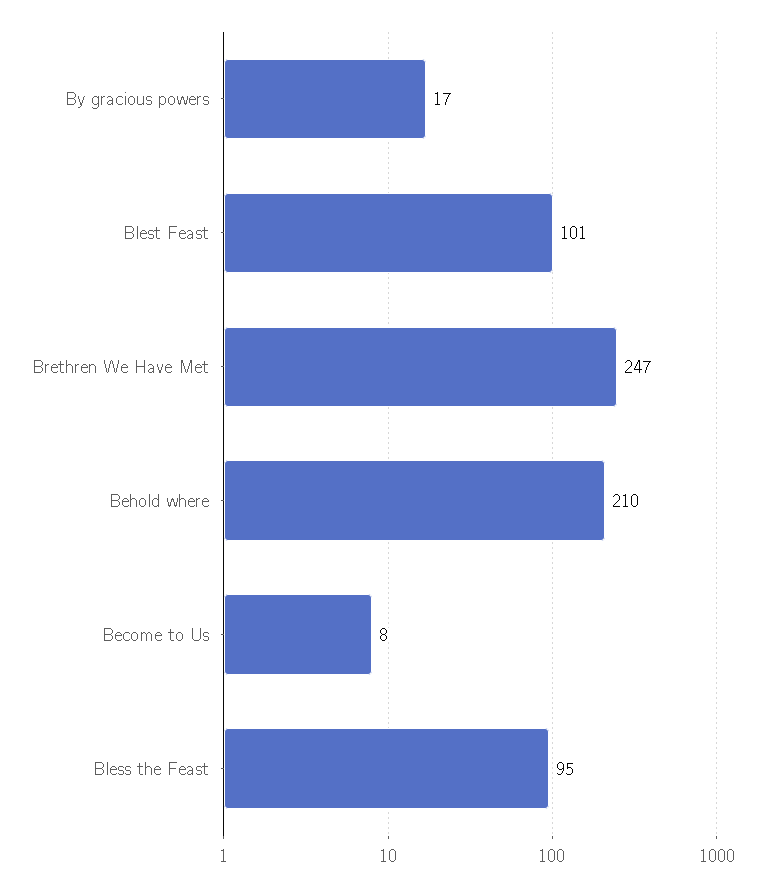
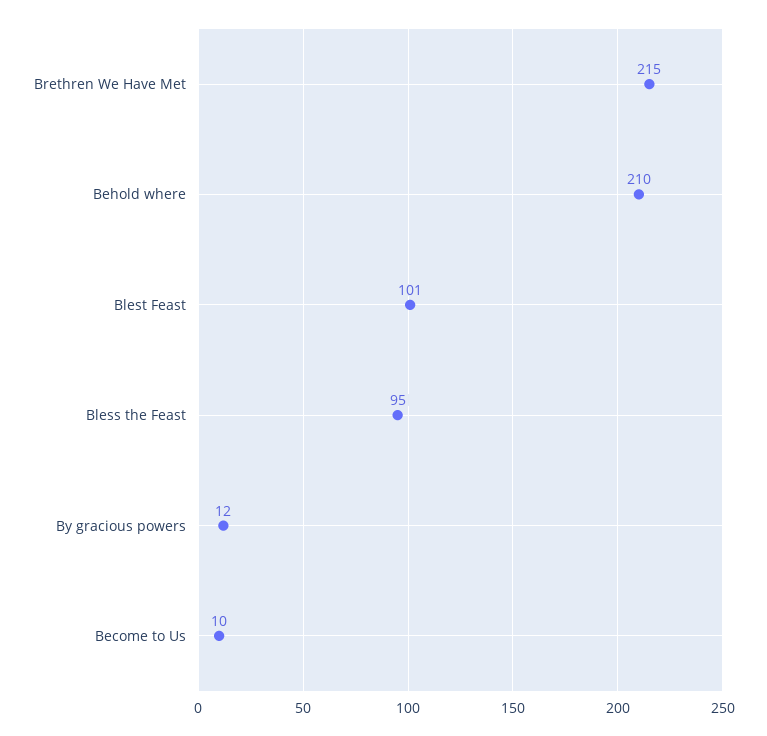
  {
-   "By gracious powers": 17,
+   "By gracious powers": 12,
    "Blest Feast": 101,
-   "Brethren We Have Met": 247,
+   "Brethren We Have Met": 215,
    "Behold where": 210,
-   "Become to Us": 8,
+   "Become to Us": 10,
    "Bless the Feast": 95
  }

